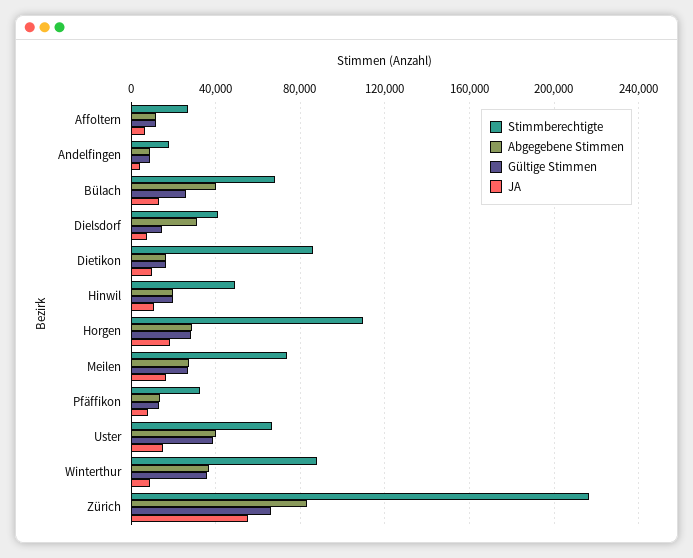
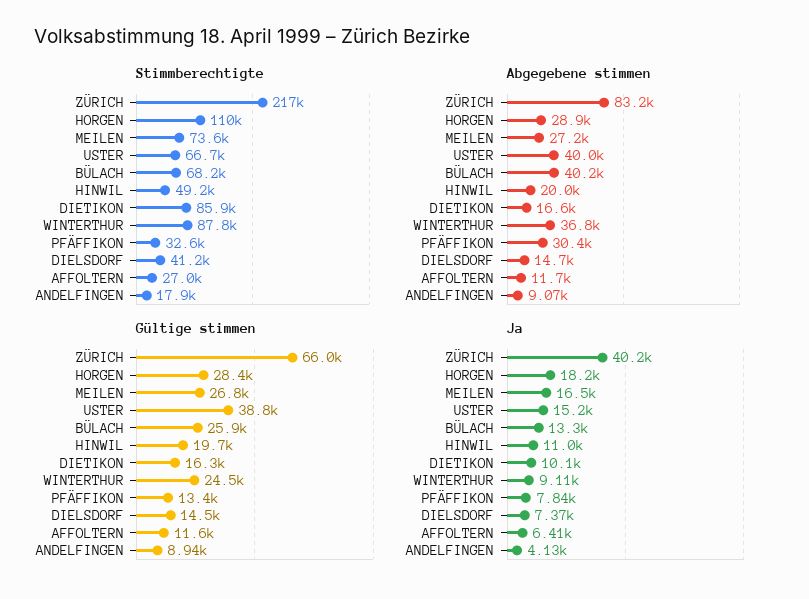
  {
    "Stimmberechtigte": {
      "Affoltern": 27000,
      "Andelfingen": 17900,
      "Bülach": 68200,
      "Dielsdorf": 41200,
      "Dietikon": 85900,
      "Hinwil": 49200,
      "Horgen": 110000,
      "Meilen": 73600,
      "Pfäffikon": 32600,
      "Uster": 66700,
      "Winterthur": 87800,
      "Zürich": 217000
    },
    "Abgegebene Stimmen": {
      "Affoltern": 11700,
      "Andelfingen": 9070,
      "Bülach": 40200,
-     "Dielsdorf": 30000,
+     "Dielsdorf": 14700,
      "Dietikon": 16600,
      "Hinwil": 20000,
      "Horgen": 28900,
      "Meilen": 27200,
-     "Pfäffikon": 15000,
+     "Pfäffikon": 30400,
      "Uster": 40000,
      "Winterthur": 36800,
      "Zürich": 83200
    },
    "Gültige Stimmen": {
      "Affoltern": 11600,
      "Andelfingen": 8940,
      "Bülach": 25900,
      "Dielsdorf": 14500,
      "Dietikon": 16300,
      "Hinwil": 19700,
      "Horgen": 28400,
      "Meilen": 26800,
      "Pfäffikon": 13400,
      "Uster": 38800,
-     "Winterthur": 35000,
+     "Winterthur": 24500,
      "Zürich": 66000
    },
    "JA": {
      "Affoltern": 6410,
      "Andelfingen": 4130,
      "Bülach": 13300,
      "Dielsdorf": 7370,
      "Dietikon": 10100,
      "Hinwil": 11000,
      "Horgen": 18200,
      "Meilen": 16500,
      "Pfäffikon": 7840,
      "Uster": 15200,
      "Winterthur": 9110,
-     "Zürich": 55000
+     "Zürich": 40200
    }
  }

